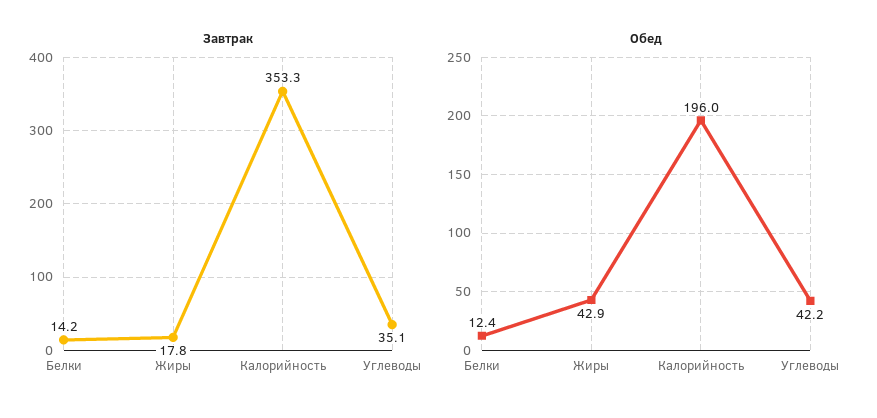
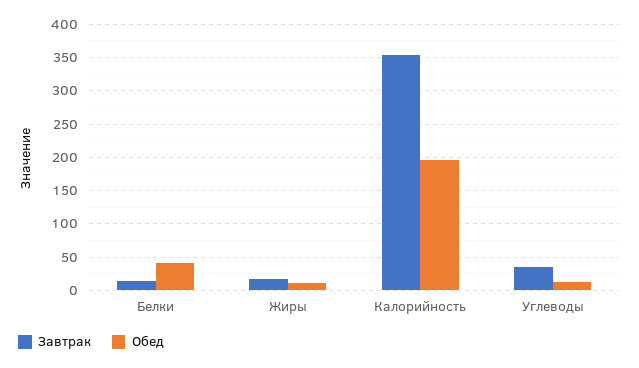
  {
    "Завтрак": {
      "Белки": 14.2,
      "Жиры": 17.8,
      "Калорийность": 353.3,
      "Углеводы": 35.1
    },
    "Обед": {
-     "Белки": 12.4,
+     "Белки": 40,
-     "Жиры": 42.9,
+     "Жиры": 10,
      "Калорийность": 196,
-     "Углеводы": 42.2
+     "Углеводы": 10
    }
  }

